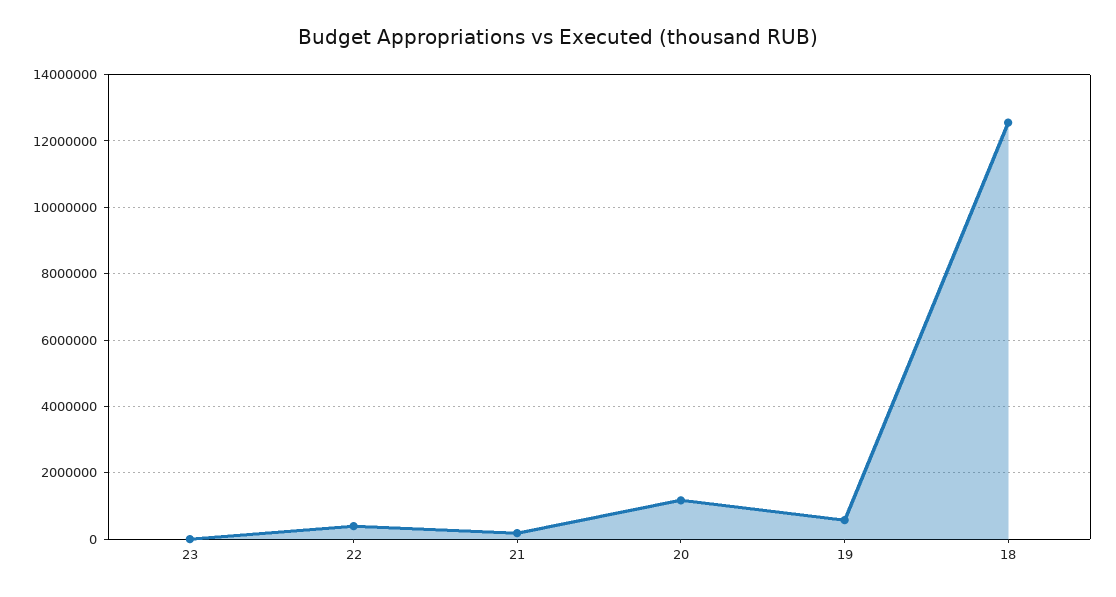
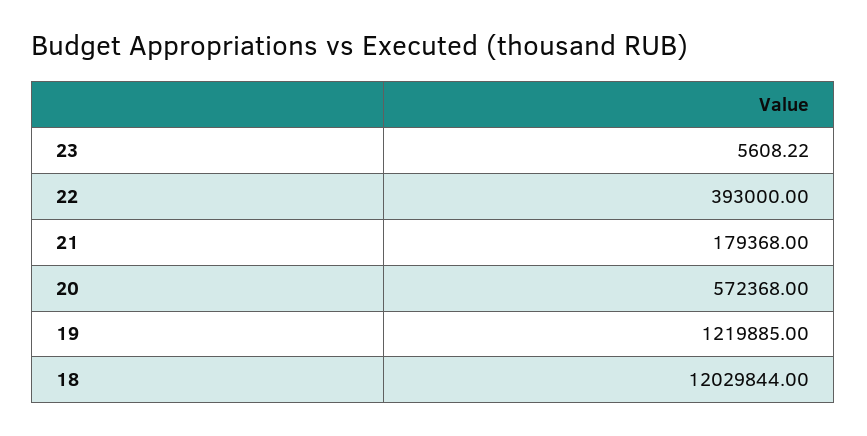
  {
    "23": 5608.22,
    "22": 393000,
    "21": 179368,
-   "20": 1200000,
+   "20": 572368,
-   "19": 600000,
+   "19": 1219885,
-   "18": 12600000
+   "18": 12029844
  }

